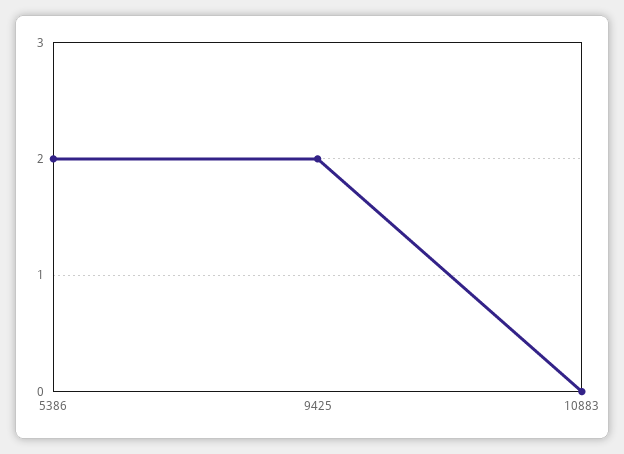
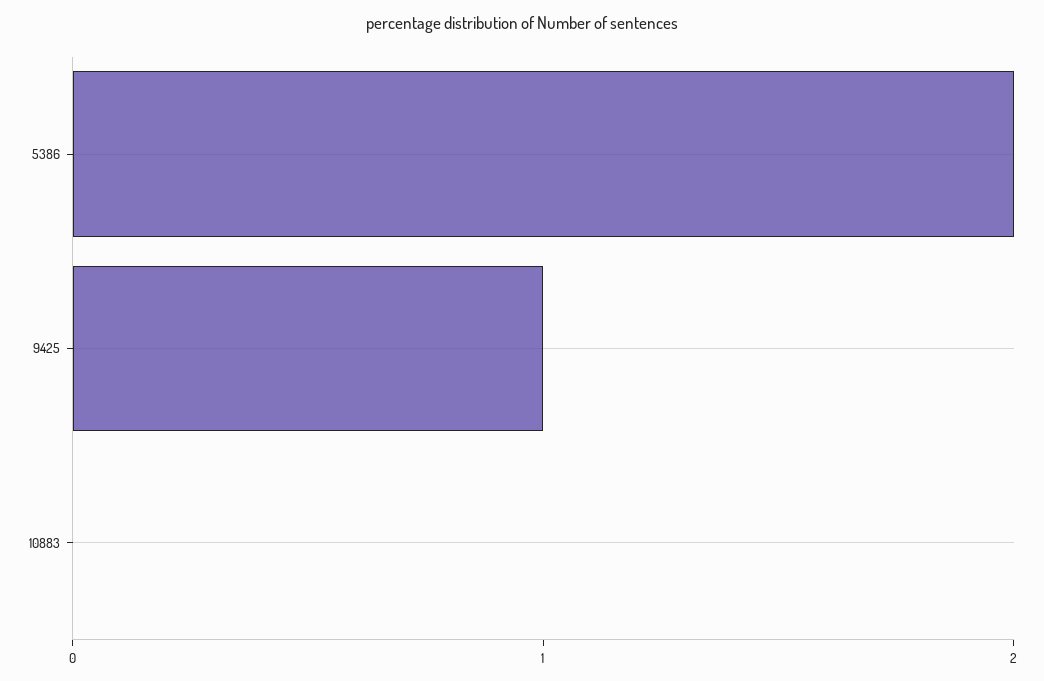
  {
    "5386": 2,
-   "9425": 2,
+   "9425": 1,
    "10883": 0
  }

